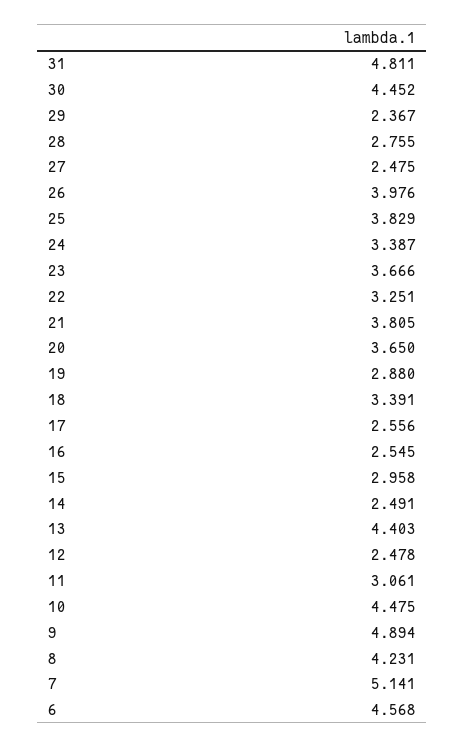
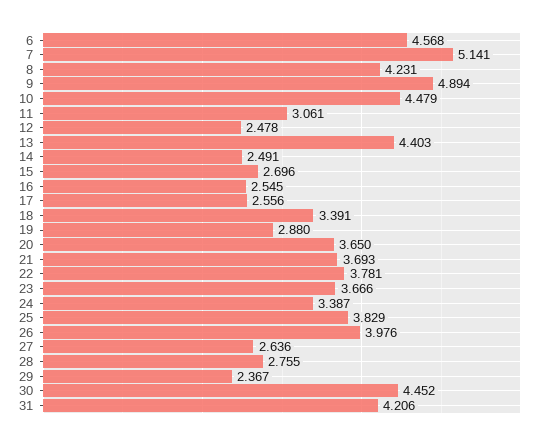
  {
-   "31": 4.811,
+   "31": 4.206,
    "30": 4.452,
    "29": 2.367,
    "28": 2.755,
-   "27": 2.475,
+   "27": 2.636,
    "26": 3.976,
    "25": 3.829,
    "24": 3.387,
    "23": 3.666,
-   "22": 3.251,
+   "22": 3.781,
-   "21": 3.805,
+   "21": 3.693,
    "20": 3.65,
    "19": 2.88,
    "18": 3.391,
    "17": 2.556,
    "16": 2.545,
-   "15": 2.958,
+   "15": 2.696,
    "14": 2.491,
    "13": 4.403,
    "12": 2.478,
    "11": 3.061,
-   "10": 4.475,
+   "10": 4.479,
    "9": 4.894,
    "8": 4.231,
    "7": 5.141,
    "6": 4.568
  }

